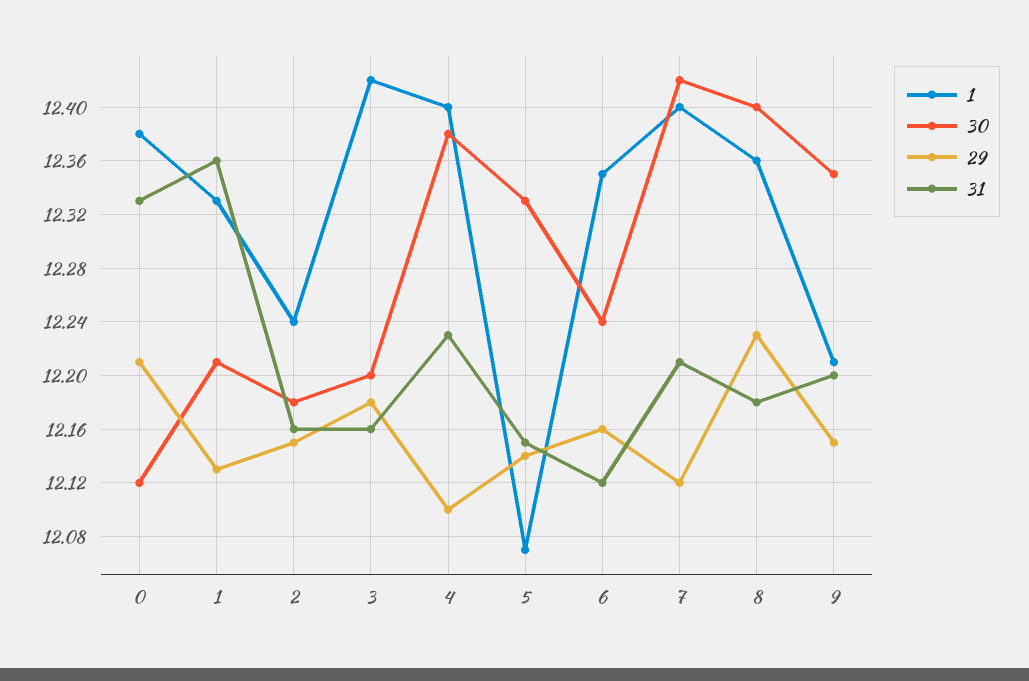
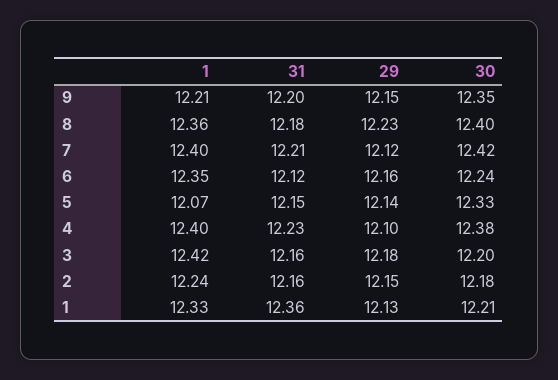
  {
    "1": {
-     "0": 12.38,
      "1": 12.33,
      "2": 12.24,
      "3": 12.42,
      "4": 12.4,
      "5": 12.07,
      "6": 12.35,
      "7": 12.4,
      "8": 12.36,
      "9": 12.21
    },
    "30": {
-     "0": 12.12,
      "1": 12.21,
      "2": 12.18,
      "3": 12.2,
      "4": 12.38,
      "5": 12.33,
      "6": 12.24,
      "7": 12.42,
      "8": 12.4,
      "9": 12.35
    },
    "29": {
-     "0": 12.21,
      "1": 12.13,
      "2": 12.15,
      "3": 12.18,
      "4": 12.1,
      "5": 12.14,
      "6": 12.16,
      "7": 12.12,
      "8": 12.23,
      "9": 12.15
    },
    "31": {
-     "0": 12.33,
      "1": 12.36,
      "2": 12.16,
      "3": 12.16,
      "4": 12.23,
      "5": 12.15,
      "6": 12.12,
      "7": 12.21,
      "8": 12.18,
      "9": 12.2
    }
  }

